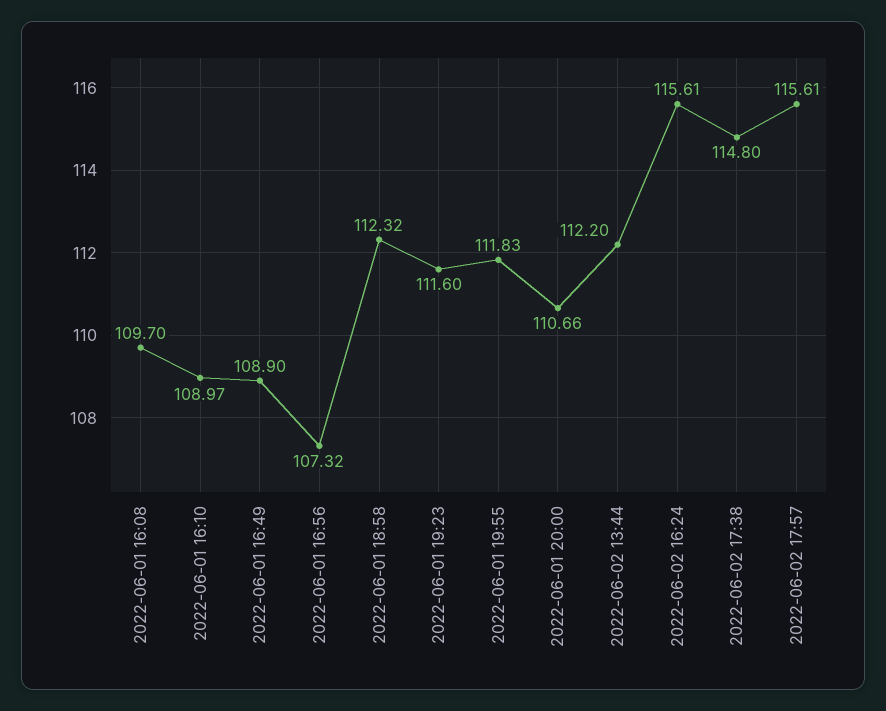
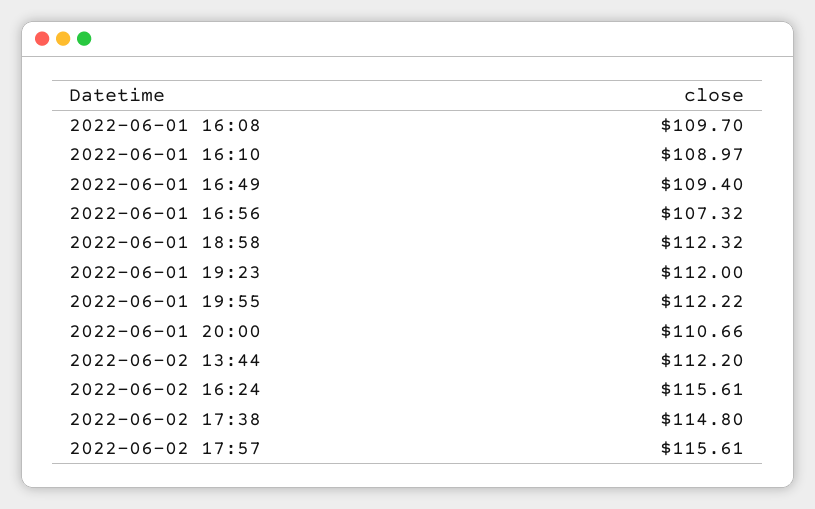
  {
    "2022-06-01 16:08": 109.7,
    "2022-06-01 16:10": 108.97,
-   "2022-06-01 16:49": 108.9,
+   "2022-06-01 16:49": 109.4,
    "2022-06-01 16:56": 107.32,
    "2022-06-01 18:58": 112.32,
-   "2022-06-01 19:23": 111.6,
+   "2022-06-01 19:23": 112,
-   "2022-06-01 19:55": 111.83,
+   "2022-06-01 19:55": 112.22,
    "2022-06-01 20:00": 110.66,
    "2022-06-02 13:44": 112.2,
    "2022-06-02 16:24": 115.61,
    "2022-06-02 17:38": 114.8,
    "2022-06-02 17:57": 115.61
  }

